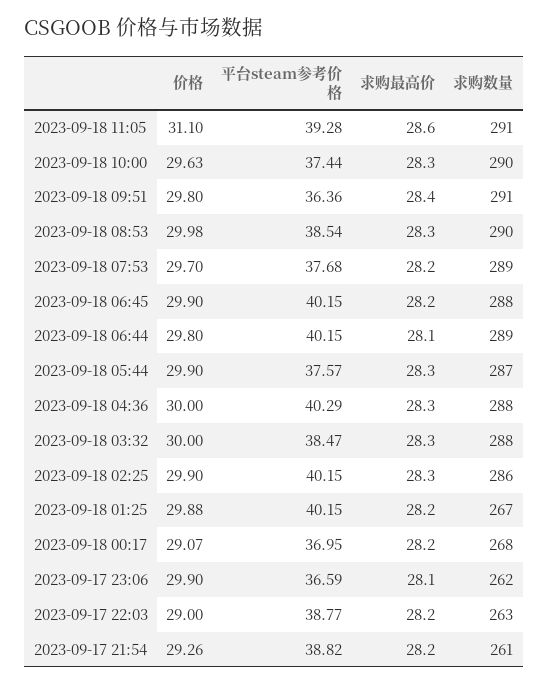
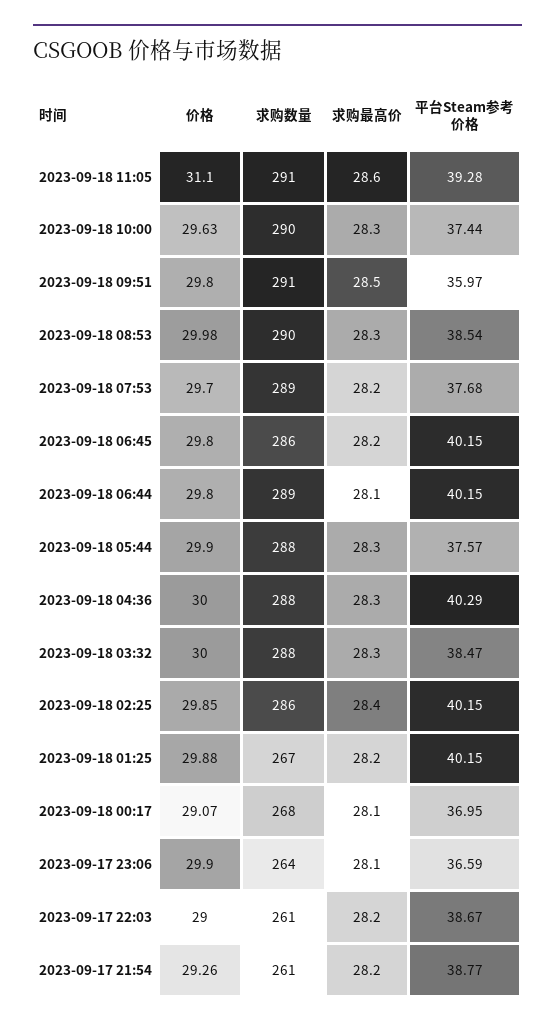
  {
    "价格": {
      "2023-09-18 11:05": 31.1,
      "2023-09-18 10:00": 29.63,
      "2023-09-18 09:51": 29.8,
      "2023-09-18 08:53": 29.98,
      "2023-09-18 07:53": 29.7,
-     "2023-09-18 06:45": 29.9,
+     "2023-09-18 06:45": 29.8,
      "2023-09-18 06:44": 29.8,
      "2023-09-18 05:44": 29.9,
      "2023-09-18 04:36": 30,
      "2023-09-18 03:32": 30,
-     "2023-09-18 02:25": 29.9,
+     "2023-09-18 02:25": 29.85,
      "2023-09-18 01:25": 29.88,
      "2023-09-18 00:17": 29.07,
      "2023-09-17 23:06": 29.9,
      "2023-09-17 22:03": 29,
      "2023-09-17 21:54": 29.26
    },
    "平台steam参考价格": {
      "2023-09-18 11:05": 39.28,
      "2023-09-18 10:00": 37.44,
-     "2023-09-18 09:51": 36.36,
+     "2023-09-18 09:51": 35.97,
      "2023-09-18 08:53": 38.54,
      "2023-09-18 07:53": 37.68,
      "2023-09-18 06:45": 40.15,
      "2023-09-18 06:44": 40.15,
      "2023-09-18 05:44": 37.57,
      "2023-09-18 04:36": 40.29,
      "2023-09-18 03:32": 38.47,
      "2023-09-18 02:25": 40.15,
      "2023-09-18 01:25": 40.15,
      "2023-09-18 00:17": 36.95,
      "2023-09-17 23:06": 36.59,
-     "2023-09-17 22:03": 38.77,
+     "2023-09-17 22:03": 38.67,
-     "2023-09-17 21:54": 38.82
+     "2023-09-17 21:54": 38.77
    },
    "求购最高价": {
      "2023-09-18 11:05": 28.6,
      "2023-09-18 10:00": 28.3,
-     "2023-09-18 09:51": 28.4,
+     "2023-09-18 09:51": 28.5,
      "2023-09-18 08:53": 28.3,
      "2023-09-18 07:53": 28.2,
      "2023-09-18 06:45": 28.2,
      "2023-09-18 06:44": 28.1,
      "2023-09-18 05:44": 28.3,
      "2023-09-18 04:36": 28.3,
      "2023-09-18 03:32": 28.3,
-     "2023-09-18 02:25": 28.3,
+     "2023-09-18 02:25": 28.4,
      "2023-09-18 01:25": 28.2,
-     "2023-09-18 00:17": 28.2,
+     "2023-09-18 00:17": 28.1,
      "2023-09-17 23:06": 28.1,
      "2023-09-17 22:03": 28.2,
      "2023-09-17 21:54": 28.2
    },
    "求购数量": {
      "2023-09-18 11:05": 291,
      "2023-09-18 10:00": 290,
      "2023-09-18 09:51": 291,
      "2023-09-18 08:53": 290,
      "2023-09-18 07:53": 289,
-     "2023-09-18 06:45": 288,
+     "2023-09-18 06:45": 286,
      "2023-09-18 06:44": 289,
-     "2023-09-18 05:44": 287,
+     "2023-09-18 05:44": 288,
      "2023-09-18 04:36": 288,
      "2023-09-18 03:32": 288,
      "2023-09-18 02:25": 286,
      "2023-09-18 01:25": 267,
      "2023-09-18 00:17": 268,
-     "2023-09-17 23:06": 262,
+     "2023-09-17 23:06": 264,
-     "2023-09-17 22:03": 263,
+     "2023-09-17 22:03": 261,
      "2023-09-17 21:54": 261
    }
  }

